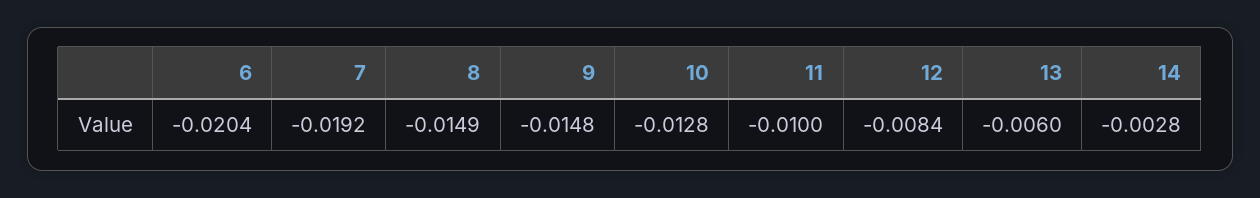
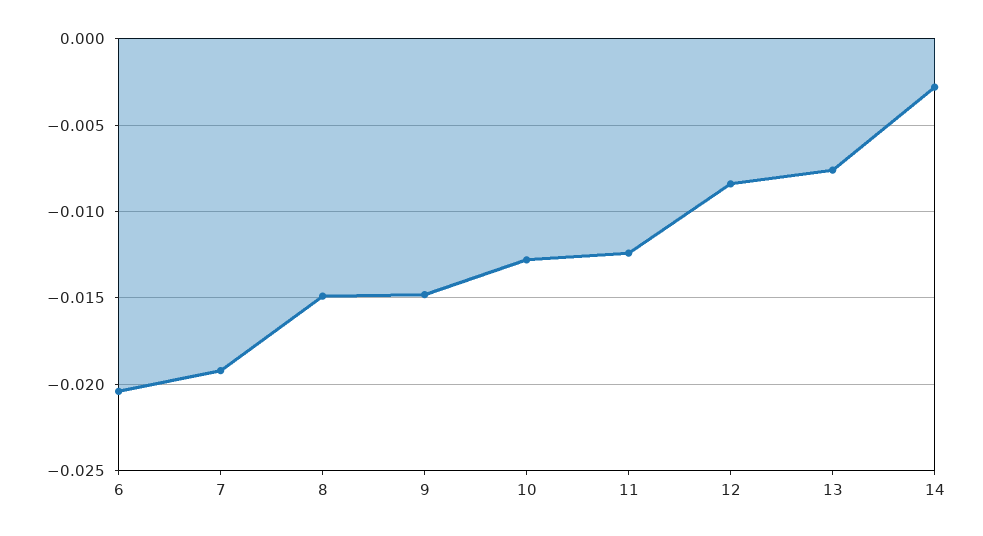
  {
    "6": -0.0204,
    "7": -0.0192,
    "8": -0.0149,
    "9": -0.0148,
    "10": -0.0128,
-   "11": -0.01,
+   "11": -0.0125,
    "12": -0.0084,
-   "13": -0.006,
+   "13": -0.0075,
    "14": -0.0028
  }

